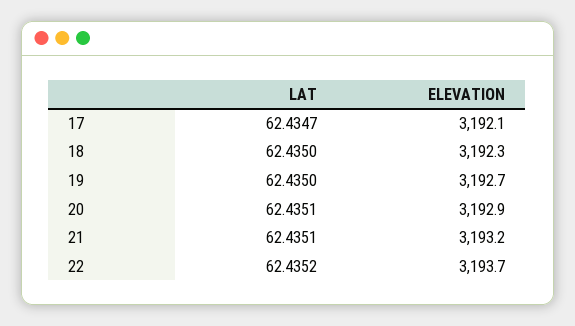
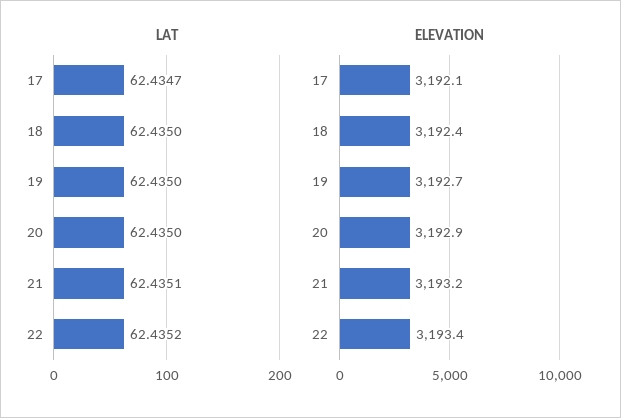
  {
    "LAT": {
      "17": 62.4347,
      "18": 62.435,
      "19": 62.435,
-     "20": 62.4351,
+     "20": 62.435,
      "21": 62.4351,
      "22": 62.4352
    },
    "ELEVATION": {
      "17": 3192.1,
-     "18": 3192.3,
+     "18": 3192.4,
      "19": 3192.7,
      "20": 3192.9,
      "21": 3193.2,
-     "22": 3193.7
+     "22": 3193.4
    }
  }

